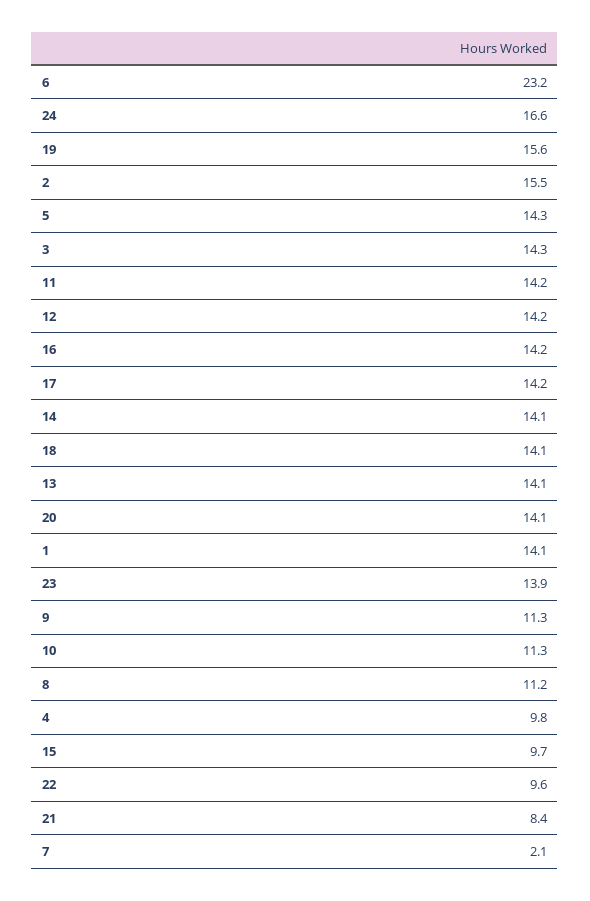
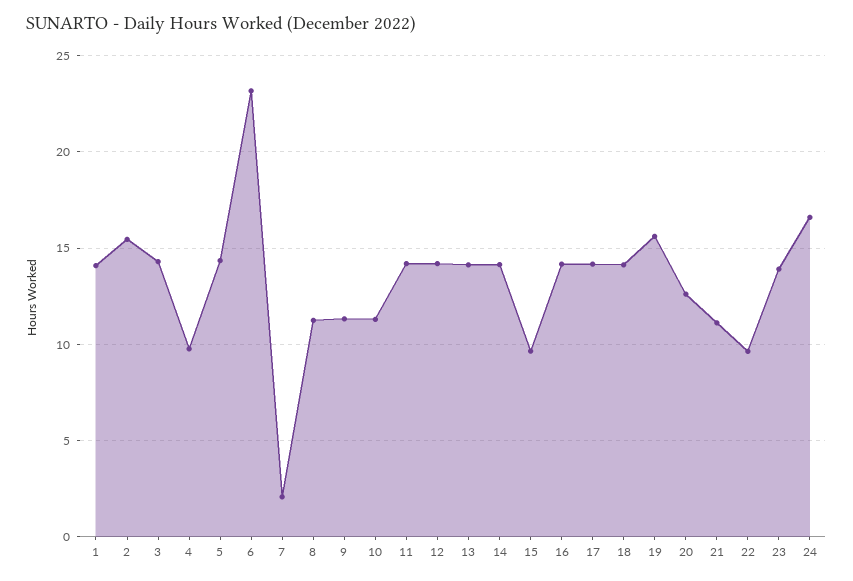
  {
    "6": 23.2,
    "24": 16.6,
    "19": 15.6,
    "2": 15.5,
    "5": 14.3,
    "3": 14.3,
    "11": 14.2,
    "12": 14.2,
    "16": 14.2,
    "17": 14.2,
    "14": 14.1,
    "18": 14.1,
    "13": 14.1,
-   "20": 14.1,
+   "20": 12.5,
    "1": 14.1,
    "23": 13.9,
    "9": 11.3,
    "10": 11.3,
    "8": 11.2,
    "4": 9.8,
    "15": 9.7,
    "22": 9.6,
-   "21": 8.4,
+   "21": 11,
    "7": 2.1
  }

